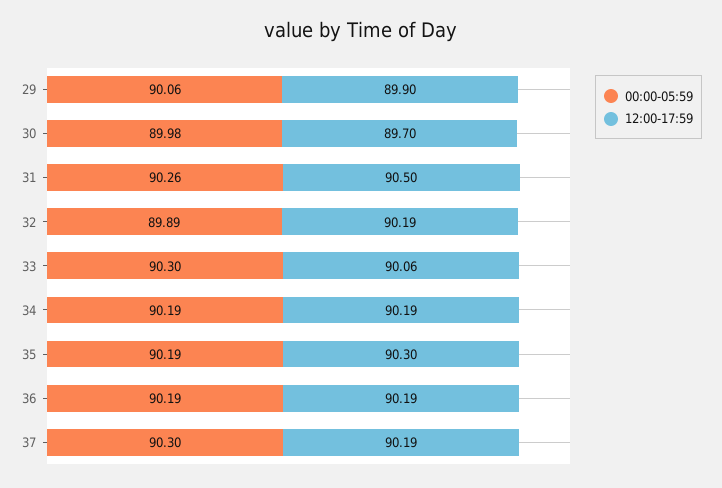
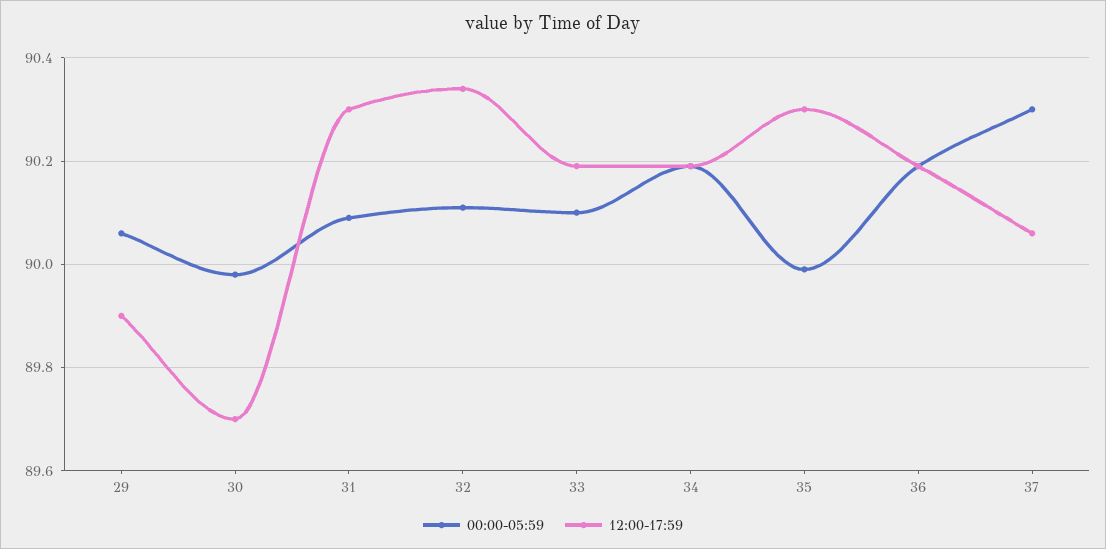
  {
    "00:00-05:59": {
      "29": 90.06,
      "30": 89.98,
-     "31": 90.26,
+     "31": 90.1,
-     "32": 89.89,
+     "32": 90.1,
-     "33": 90.3,
+     "33": 90.1,
      "34": 90.19,
-     "35": 90.19,
+     "35": 90,
      "36": 90.19,
      "37": 90.3
    },
    "12:00-17:59": {
      "29": 89.9,
      "30": 89.7,
-     "31": 90.5,
+     "31": 90.3,
-     "32": 90.19,
+     "32": 90.35,
-     "33": 90.06,
+     "33": 90.2,
      "34": 90.19,
      "35": 90.3,
      "36": 90.19,
-     "37": 90.19
+     "37": 90.05
    }
  }

